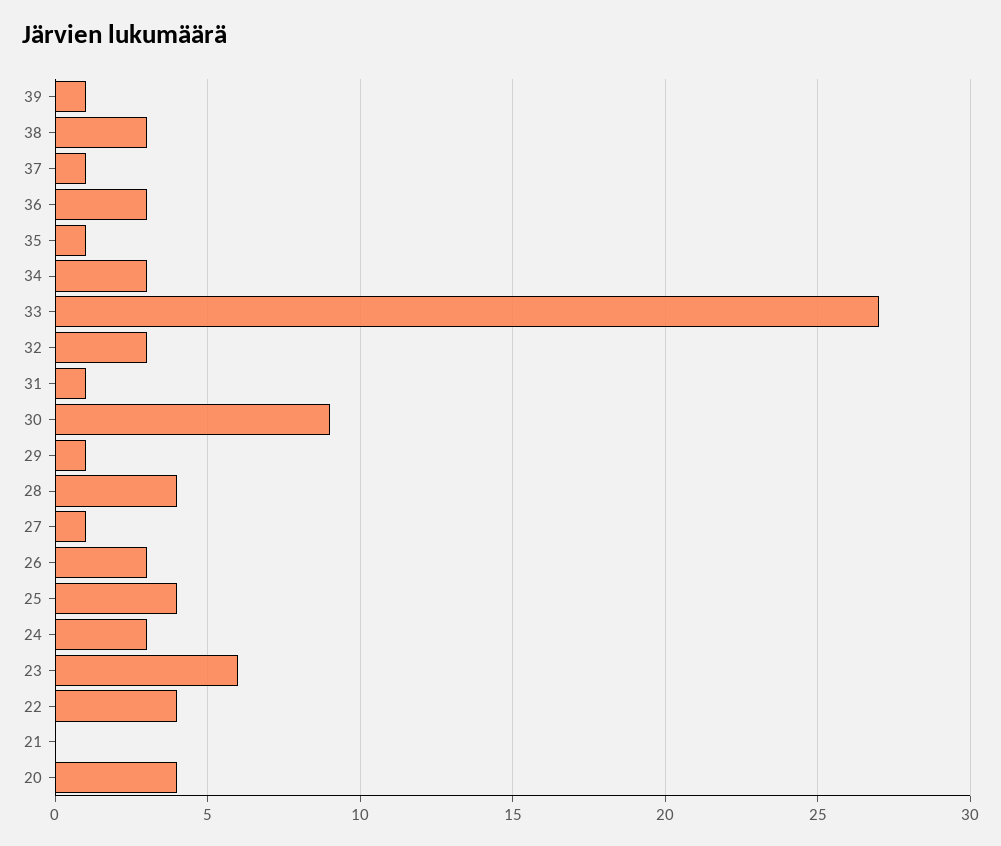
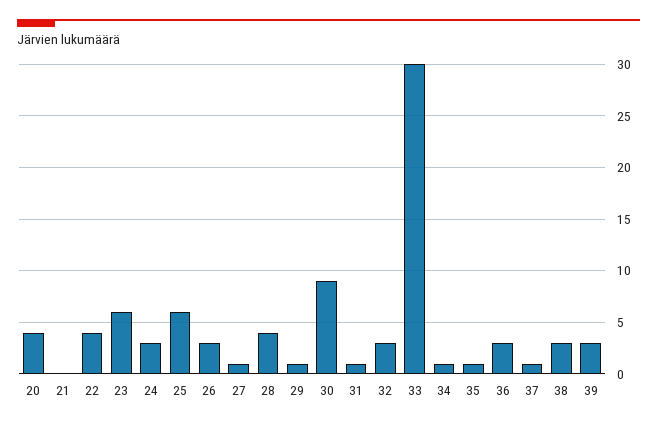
  {
-   "39": 1,
+   "39": 3,
    "38": 3,
    "37": 1,
    "36": 3,
    "35": 1,
-   "34": 3,
+   "34": 1,
-   "33": 27,
+   "33": 30,
    "32": 3,
    "31": 1,
    "30": 9,
    "29": 1,
    "28": 4,
    "27": 1,
    "26": 3,
-   "25": 4,
+   "25": 6,
    "24": 3,
    "23": 6,
    "22": 4,
    "21": 0,
    "20": 4
  }

